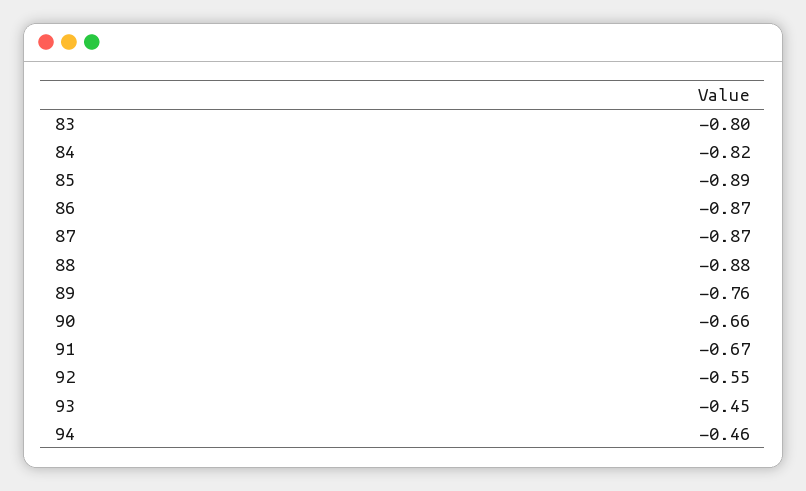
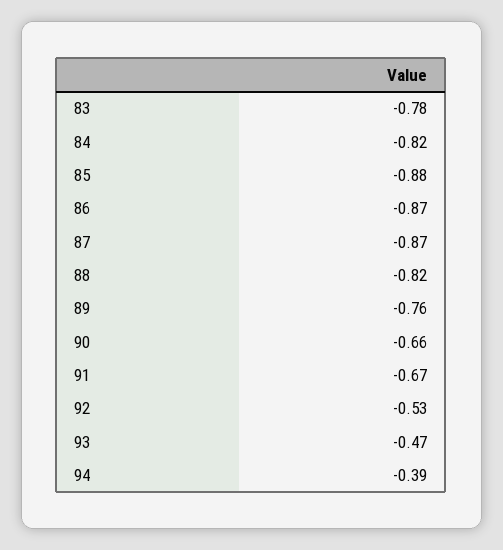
  {
-   "83": -0.8,
+   "83": -0.78,
    "84": -0.82,
-   "85": -0.89,
+   "85": -0.88,
    "86": -0.87,
    "87": -0.87,
-   "88": -0.88,
+   "88": -0.82,
    "89": -0.76,
    "90": -0.66,
    "91": -0.67,
-   "92": -0.55,
+   "92": -0.53,
-   "93": -0.45,
+   "93": -0.47,
-   "94": -0.46
+   "94": -0.39
  }

